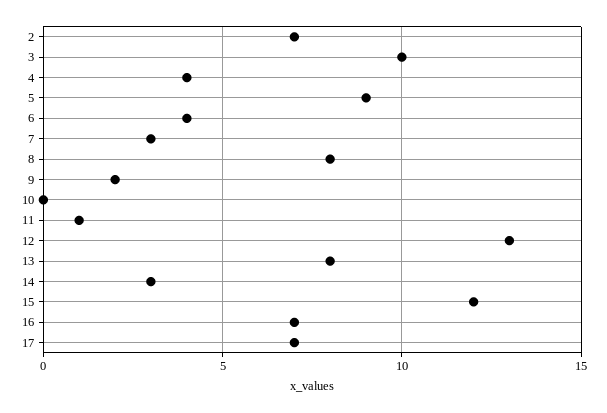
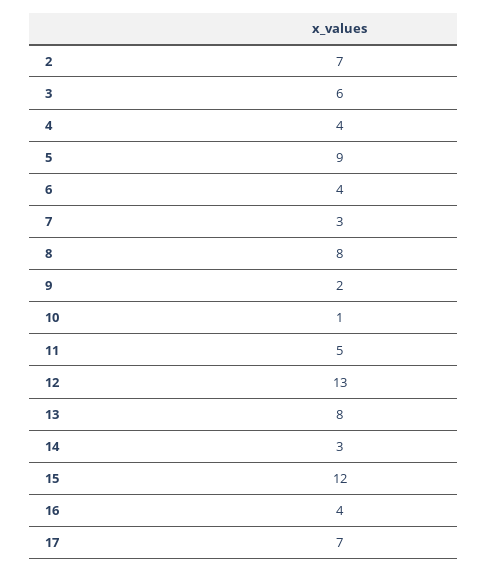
  {
    "2": 7,
-   "3": 10,
+   "3": 6,
    "4": 4,
    "5": 9,
    "6": 4,
    "7": 3,
    "8": 8,
    "9": 2,
-   "10": 0,
+   "10": 1,
-   "11": 1,
+   "11": 5,
    "12": 13,
    "13": 8,
    "14": 3,
    "15": 12,
-   "16": 7,
+   "16": 4,
    "17": 7
  }

